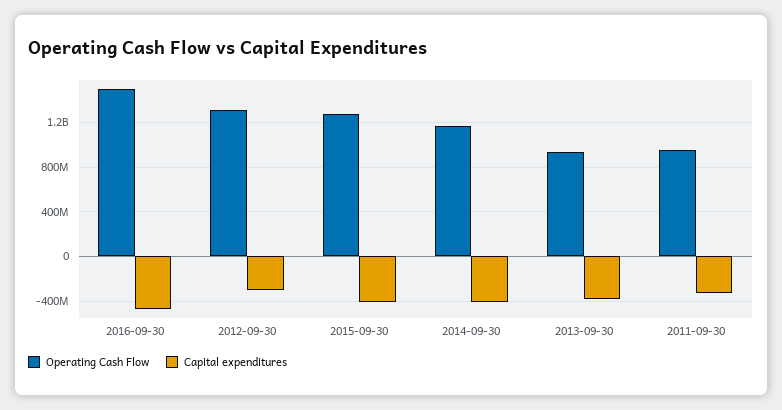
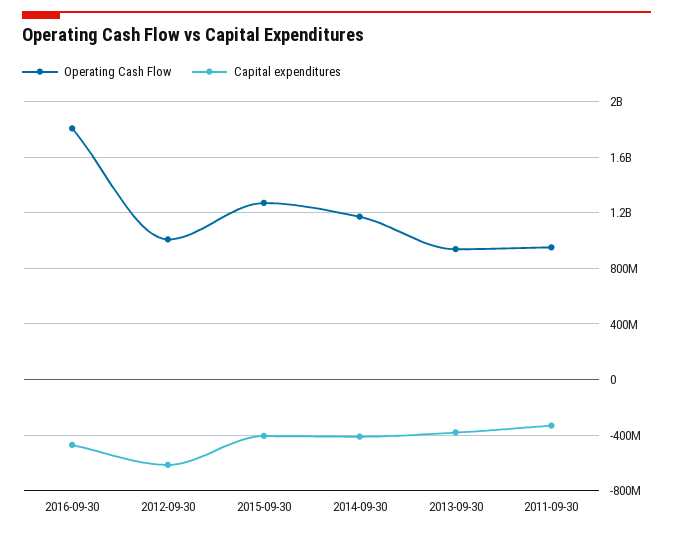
  {
    "Operating Cash Flow": {
-     "2016-09-30": 1500000000,
+     "2016-09-30": 1800000000,
-     "2012-09-30": 1300000000,
+     "2012-09-30": 1000000000,
      "2015-09-30": 1250000000,
      "2014-09-30": 1150000000,
      "2013-09-30": 950000000,
      "2011-09-30": 950000000
    },
    "Capital expenditures": {
      "2016-09-30": -450000000,
-     "2012-09-30": -300000000,
+     "2012-09-30": -600000000,
      "2015-09-30": -400000000,
      "2014-09-30": -400000000,
      "2013-09-30": -400000000,
      "2011-09-30": -350000000
    }
  }

